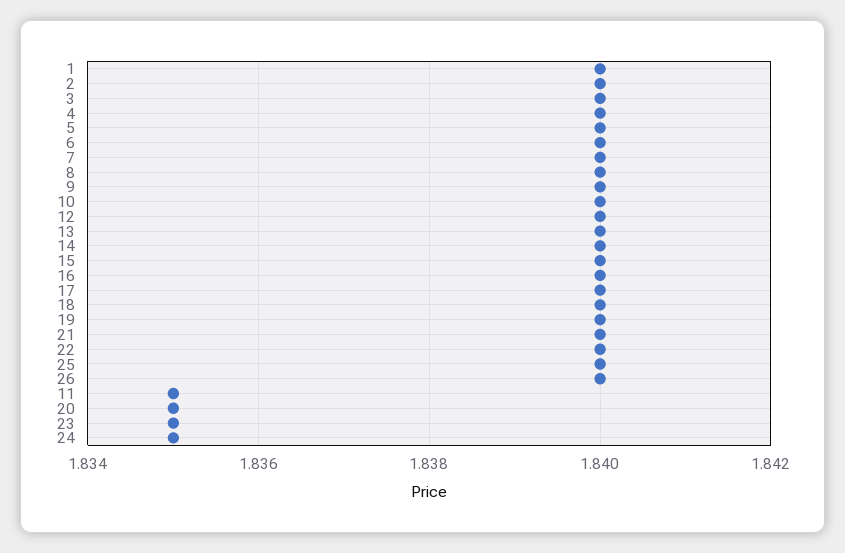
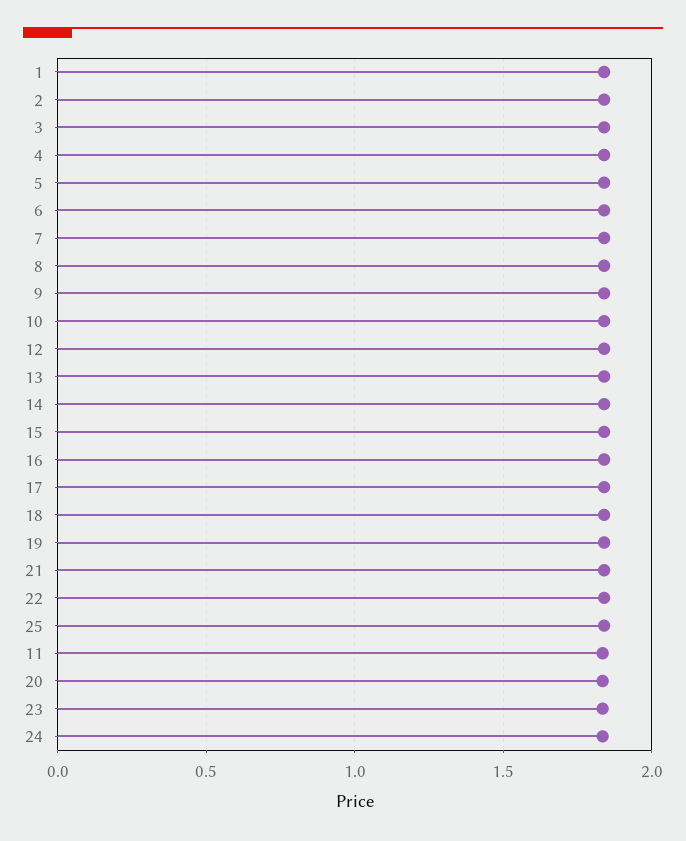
  {
    "1": 1.84,
    "2": 1.84,
    "3": 1.84,
    "4": 1.84,
    "5": 1.84,
    "6": 1.84,
    "7": 1.84,
    "8": 1.84,
    "9": 1.84,
    "10": 1.84,
    "12": 1.84,
    "13": 1.84,
    "14": 1.84,
    "15": 1.84,
    "16": 1.84,
    "17": 1.84,
    "18": 1.84,
    "19": 1.84,
    "21": 1.84,
    "22": 1.84,
    "25": 1.84,
-   "26": 1.84,
    "11": 1.835,
    "20": 1.835,
    "23": 1.835,
    "24": 1.835
  }

